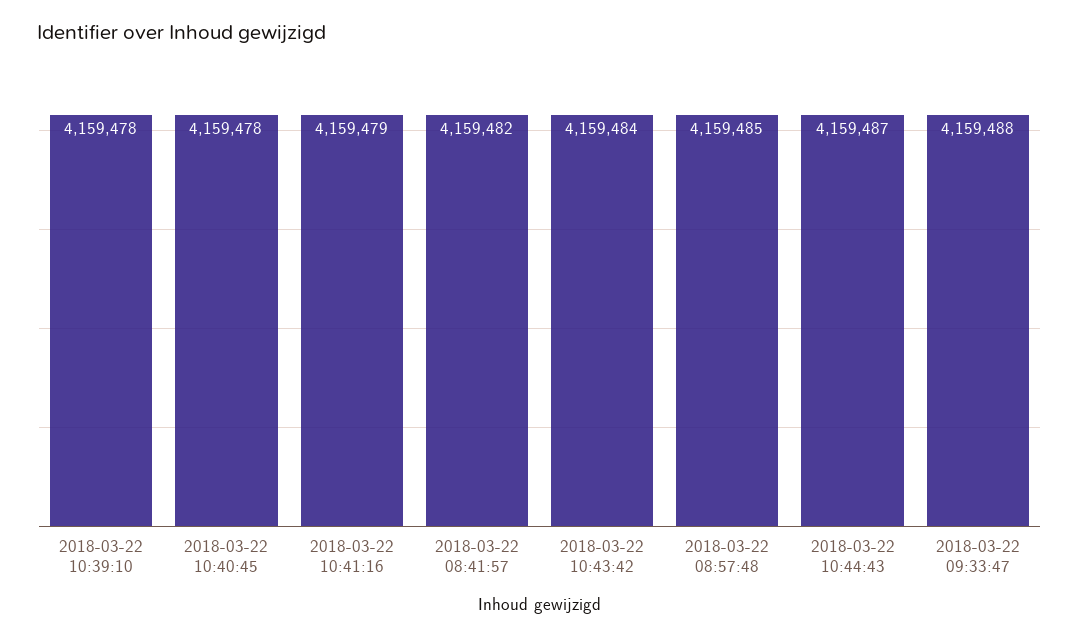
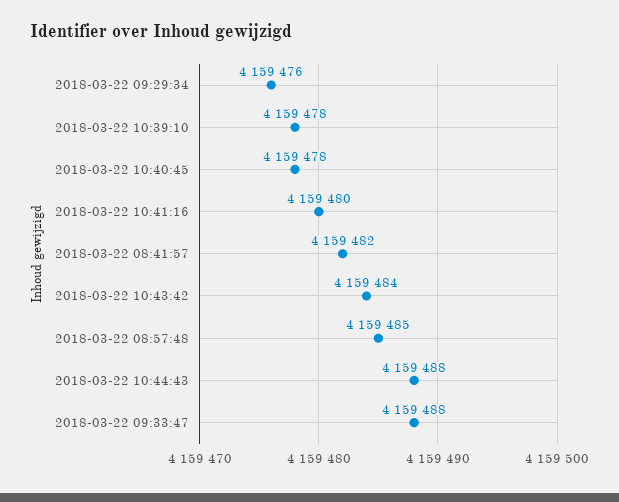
  {
    "2018-03-22 10:39:10": 4159478,
    "2018-03-22 10:40:45": 4159478,
-   "2018-03-22 10:41:16": 4159479,
+   "2018-03-22 10:41:16": 4159480,
    "2018-03-22 08:41:57": 4159482,
    "2018-03-22 10:43:42": 4159484,
    "2018-03-22 08:57:48": 4159485,
-   "2018-03-22 10:44:43": 4159487,
+   "2018-03-22 10:44:43": 4159488,
-   "2018-03-22 09:33:47": 4159488
+   "2018-03-22 09:33:47": 4159488,
+   "2018-03-22 09:29:34": 4159476
  }

